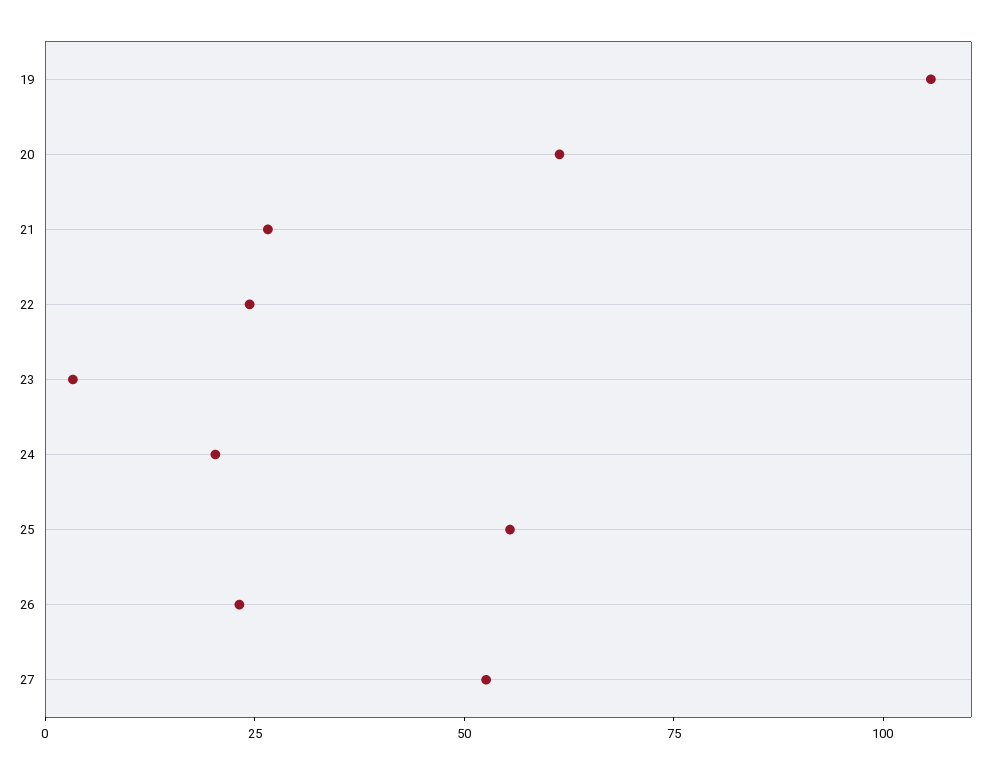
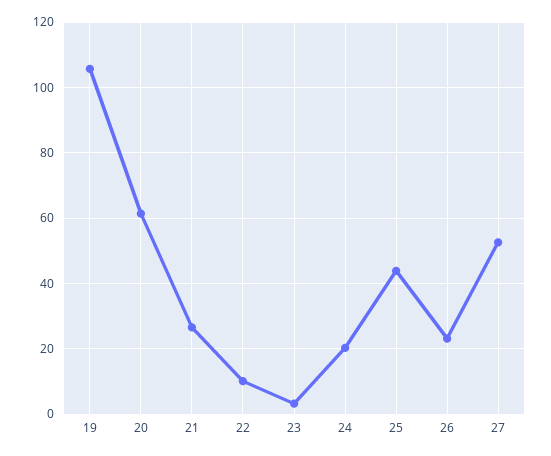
  {
    "19": 106,
    "20": 62,
    "21": 26,
-   "22": 25,
+   "22": 10,
    "23": 4,
    "24": 20,
-   "25": 55,
+   "25": 44,
    "26": 24,
    "27": 52
  }

